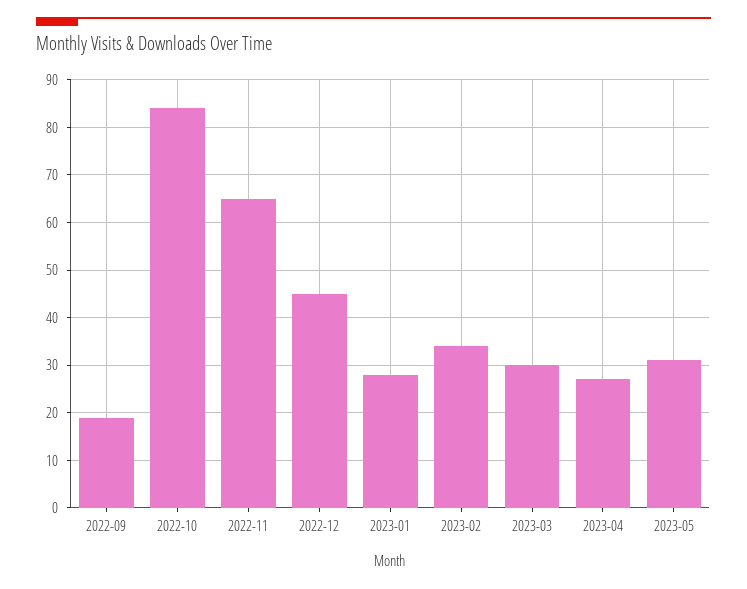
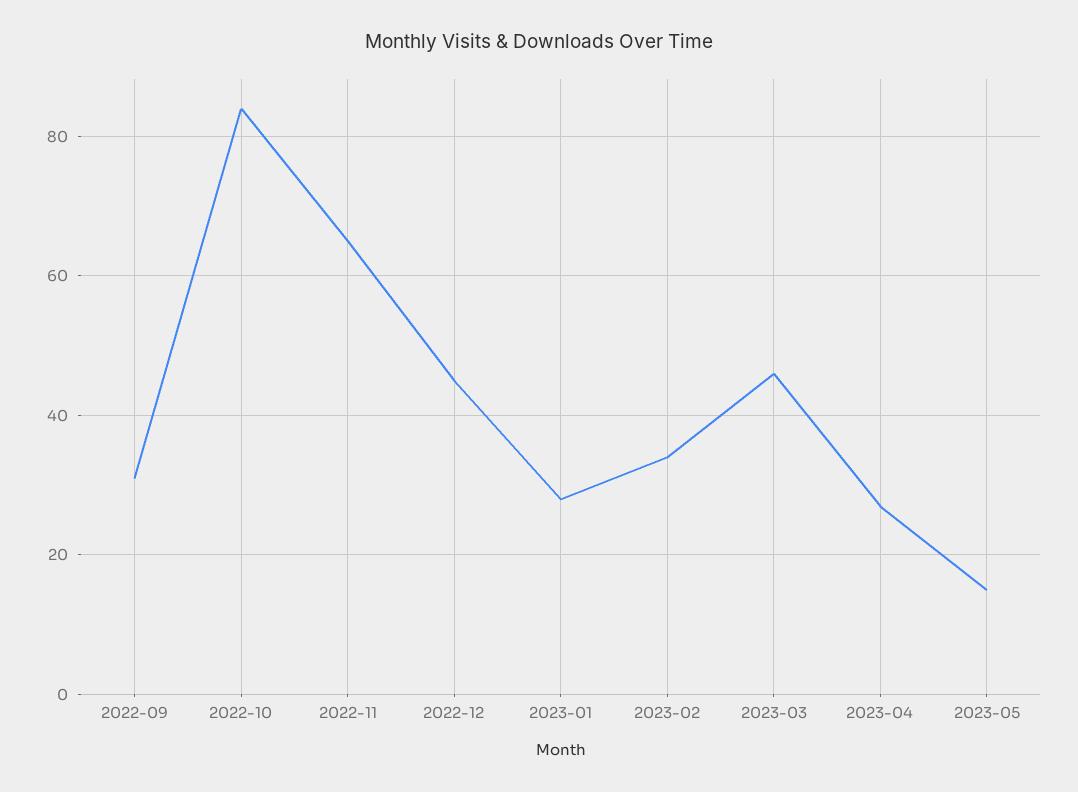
  {
-   "2022-09": 20,
+   "2022-09": 30,
    "2022-10": 85,
    "2022-11": 65,
    "2022-12": 45,
    "2023-01": 30,
    "2023-02": 35,
-   "2023-03": 30,
+   "2023-03": 45,
    "2023-04": 25,
-   "2023-05": 30
+   "2023-05": 15
  }

